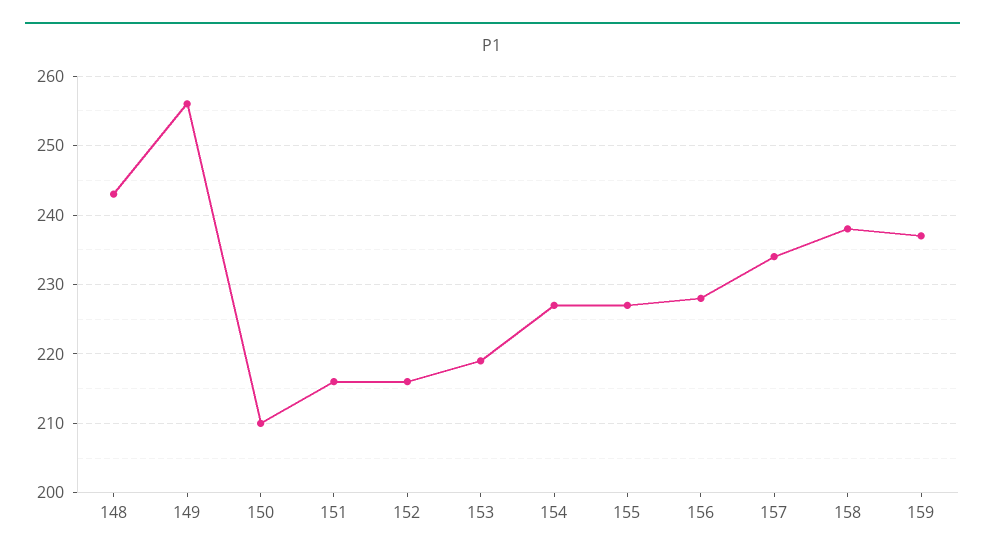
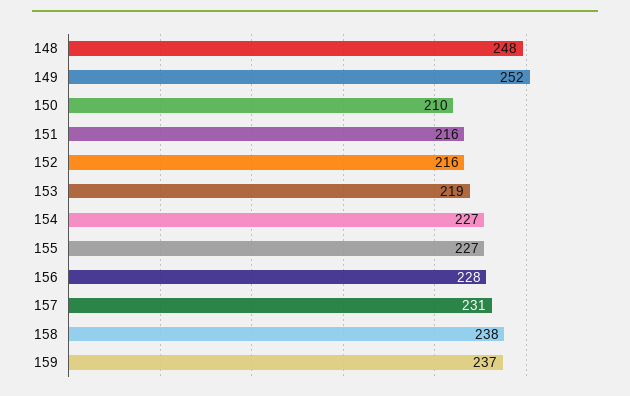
  {
-   "148": 243,
+   "148": 248,
-   "149": 256,
+   "149": 252,
    "150": 210,
    "151": 216,
    "152": 216,
    "153": 219,
    "154": 227,
    "155": 227,
    "156": 228,
-   "157": 234,
+   "157": 231,
    "158": 238,
    "159": 237
  }

